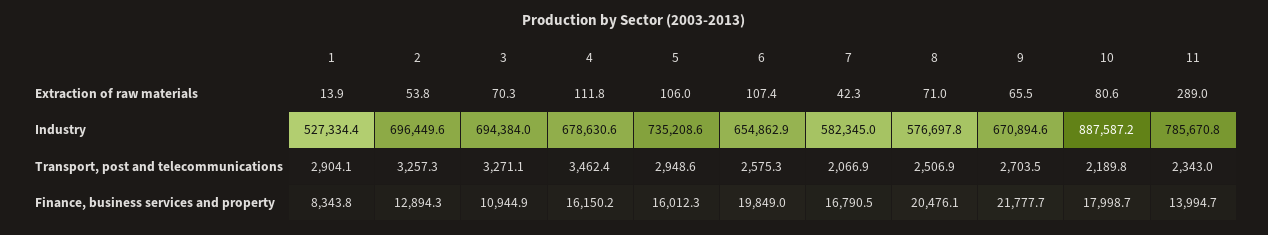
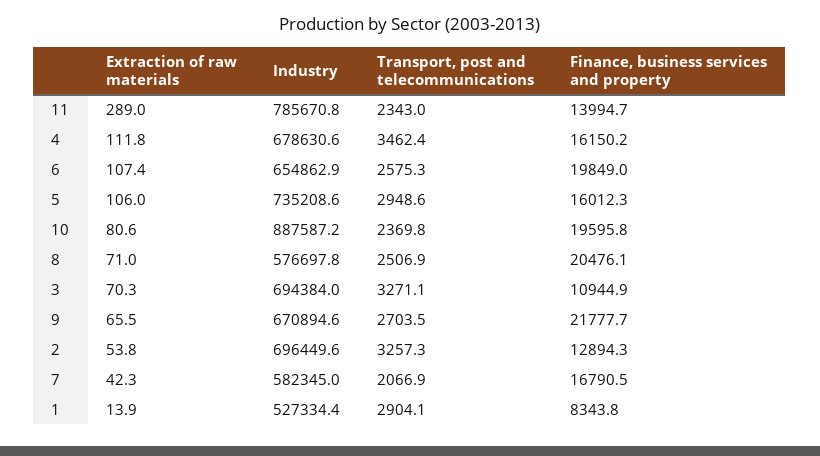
  {
    "1": {
      "Extraction of raw materials": 13.9,
      "Industry": 527334.4,
      "Transport, post and telecommunications": 2904.1,
      "Finance, business services and property": 8343.8
    },
    "2": {
      "Extraction of raw materials": 53.8,
      "Industry": 696449.6,
      "Transport, post and telecommunications": 3257.3,
      "Finance, business services and property": 12894.3
    },
    "3": {
      "Extraction of raw materials": 70.3,
      "Industry": 694384,
      "Transport, post and telecommunications": 3271.1,
      "Finance, business services and property": 10944.9
    },
    "4": {
      "Extraction of raw materials": 111.8,
      "Industry": 678630.6,
      "Transport, post and telecommunications": 3462.4,
      "Finance, business services and property": 16150.2
    },
    "5": {
      "Extraction of raw materials": 106,
      "Industry": 735208.6,
      "Transport, post and telecommunications": 2948.6,
      "Finance, business services and property": 16012.3
    },
    "6": {
      "Extraction of raw materials": 107.4,
      "Industry": 654862.9,
      "Transport, post and telecommunications": 2575.3,
      "Finance, business services and property": 19849
    },
    "7": {
      "Extraction of raw materials": 42.3,
      "Industry": 582345,
      "Transport, post and telecommunications": 2066.9,
      "Finance, business services and property": 16790.5
    },
    "8": {
      "Extraction of raw materials": 71,
      "Industry": 576697.8,
      "Transport, post and telecommunications": 2506.9,
      "Finance, business services and property": 20476.1
    },
    "9": {
      "Extraction of raw materials": 65.5,
      "Industry": 670894.6,
      "Transport, post and telecommunications": 2703.5,
      "Finance, business services and property": 21777.7
    },
    "10": {
      "Extraction of raw materials": 80.6,
      "Industry": 887587.2,
-     "Transport, post and telecommunications": 2189.8,
+     "Transport, post and telecommunications": 2369.8,
-     "Finance, business services and property": 17998.7
+     "Finance, business services and property": 19595.8
    },
    "11": {
      "Extraction of raw materials": 289,
      "Industry": 785670.8,
      "Transport, post and telecommunications": 2343,
      "Finance, business services and property": 13994.7
    }
  }

